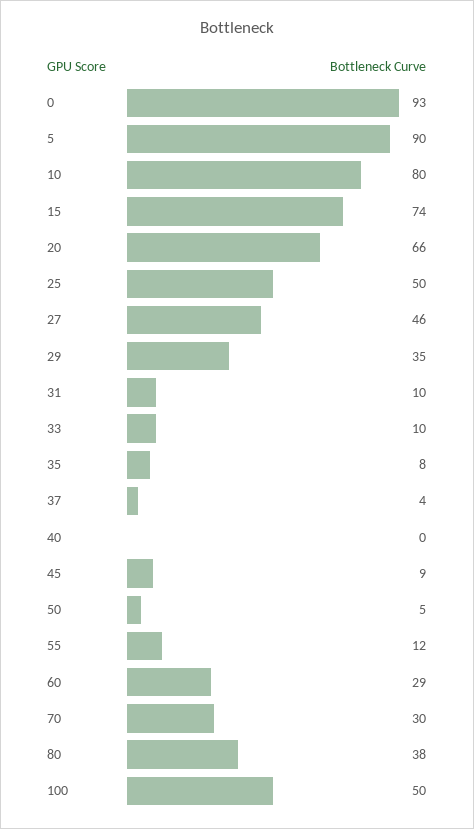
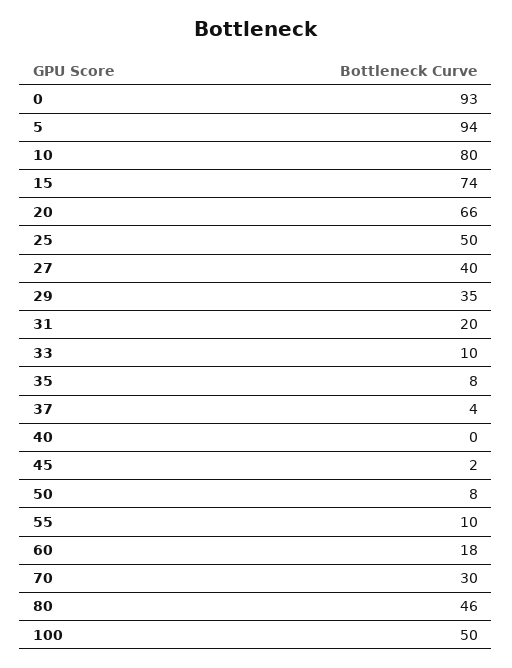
  {
    "0": 93,
-   "5": 90,
+   "5": 94,
    "10": 80,
    "15": 74,
    "20": 66,
    "25": 50,
-   "27": 46,
+   "27": 40,
    "29": 35,
-   "31": 10,
+   "31": 20,
    "33": 10,
    "35": 8,
    "37": 4,
    "40": 0,
-   "45": 9,
+   "45": 2,
-   "50": 5,
+   "50": 8,
-   "55": 12,
+   "55": 10,
-   "60": 29,
+   "60": 18,
    "70": 30,
-   "80": 38,
+   "80": 46,
    "100": 50
  }

